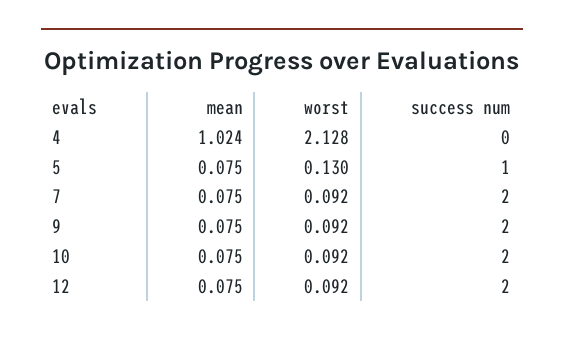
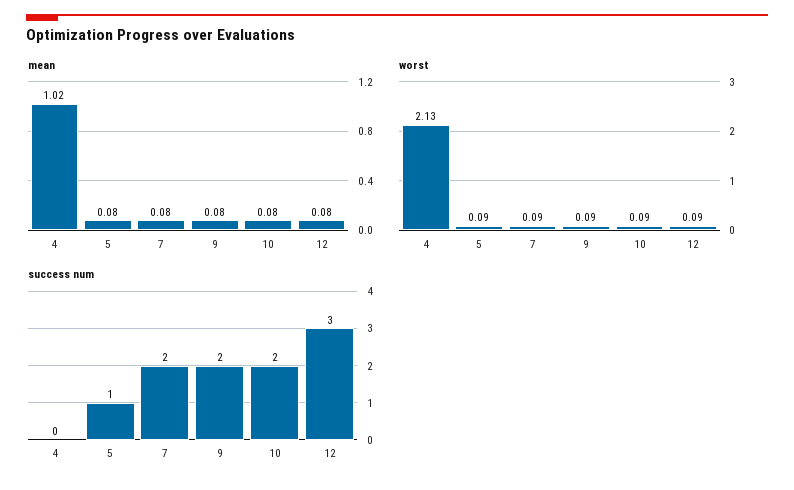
  {
    "mean": {
      "4": 1.024,
      "5": 0.075,
      "7": 0.075,
      "9": 0.075,
      "10": 0.075,
      "12": 0.075
    },
    "worst": {
      "4": 2.128,
-     "5": 0.13,
+     "5": 0.09,
      "7": 0.092,
      "9": 0.092,
      "10": 0.092,
      "12": 0.092
    },
    "success num": {
      "4": 0,
      "5": 1,
      "7": 2,
      "9": 2,
      "10": 2,
-     "12": 2
+     "12": 3
    }
  }

